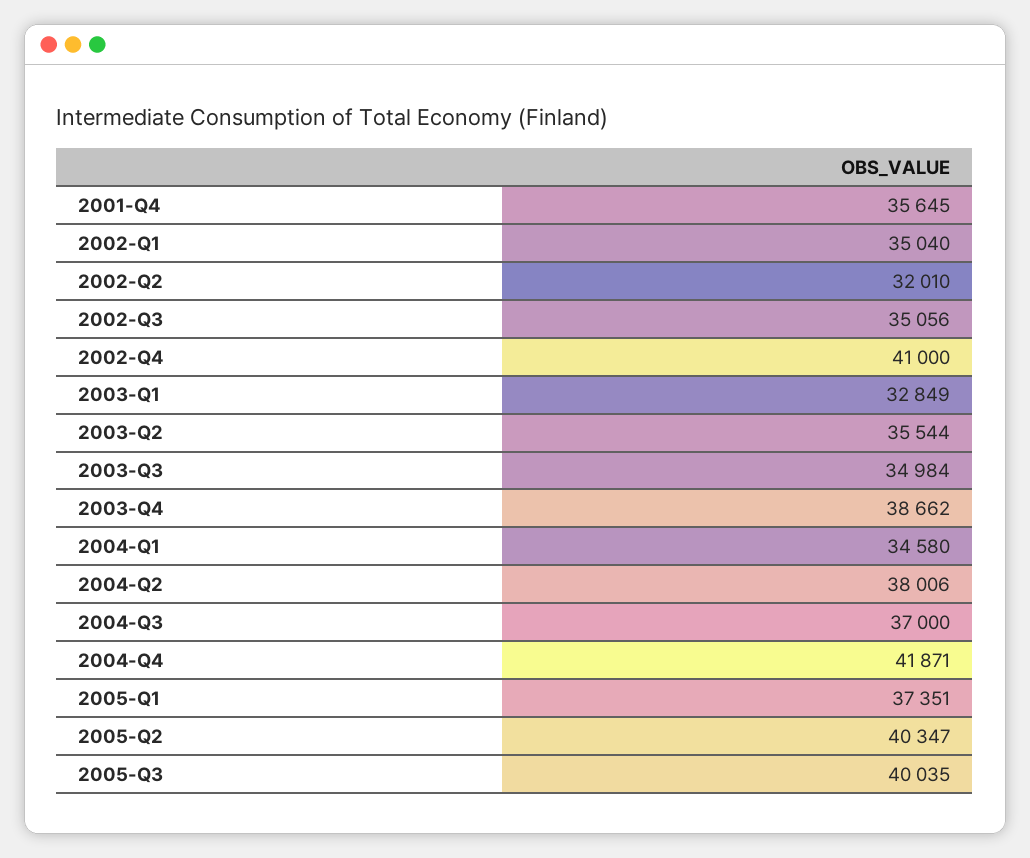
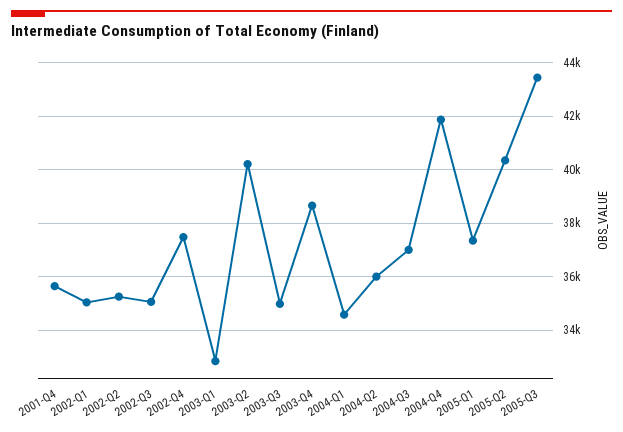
  {
    "2001-Q4": 35645,
    "2002-Q1": 35040,
-   "2002-Q2": 32010,
+   "2002-Q2": 35250,
    "2002-Q3": 35056,
-   "2002-Q4": 41000,
+   "2002-Q4": 37500,
    "2003-Q1": 32849,
-   "2003-Q2": 35544,
+   "2003-Q2": 40250,
    "2003-Q3": 34984,
    "2003-Q4": 38662,
    "2004-Q1": 34580,
-   "2004-Q2": 38006,
+   "2004-Q2": 36000,
    "2004-Q3": 37000,
    "2004-Q4": 41871,
    "2005-Q1": 37351,
    "2005-Q2": 40347,
-   "2005-Q3": 40035
+   "2005-Q3": 43500
  }

